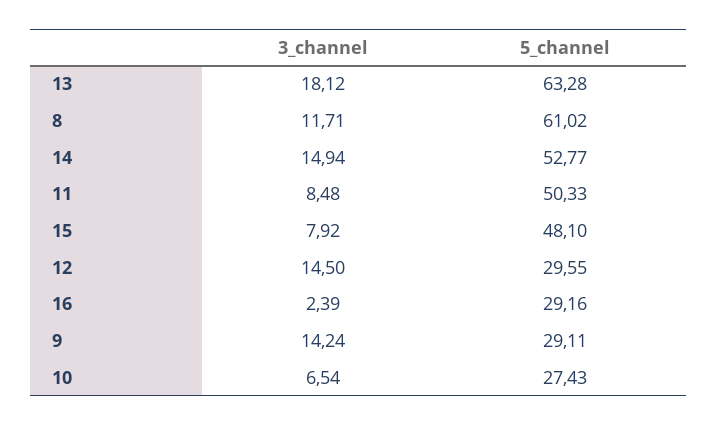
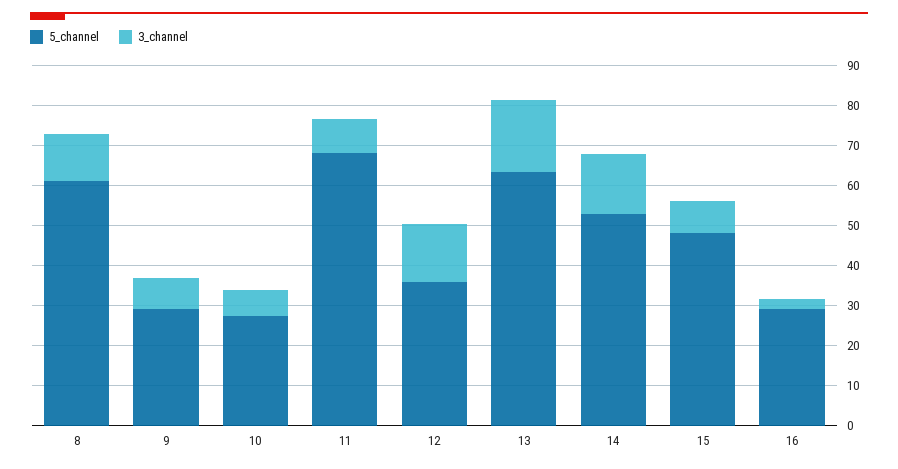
  {
    "3_channel": {
      "13": 18.12,
      "8": 11.71,
      "14": 14.94,
      "11": 8.48,
      "15": 7.92,
      "12": 14.5,
      "16": 2.39,
-     "9": 14.24,
+     "9": 8,
      "10": 6.54
    },
    "5_channel": {
      "13": 63.28,
      "8": 61.02,
      "14": 52.77,
-     "11": 50.33,
+     "11": 68,
      "15": 48.1,
-     "12": 29.55,
+     "12": 36,
      "16": 29.16,
      "9": 29.11,
      "10": 27.43
    }
  }

